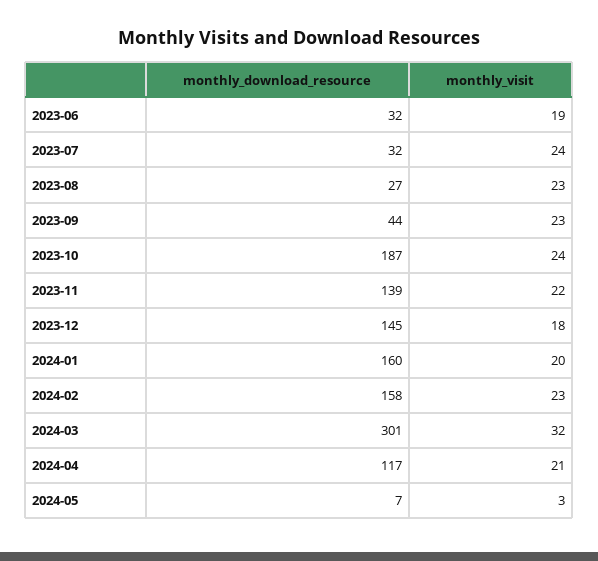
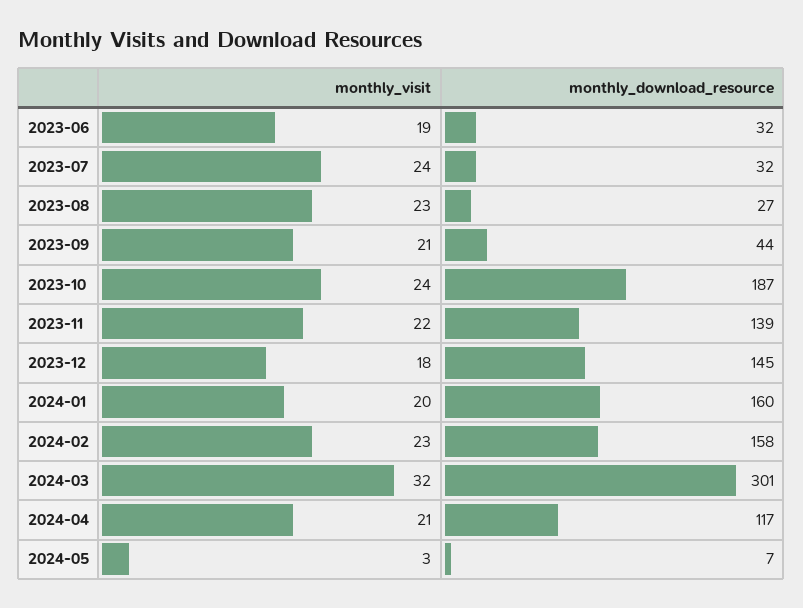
  {
    "monthly_download_resource": {
      "2023-06": 32,
      "2023-07": 32,
      "2023-08": 27,
      "2023-09": 44,
      "2023-10": 187,
      "2023-11": 139,
      "2023-12": 145,
      "2024-01": 160,
      "2024-02": 158,
      "2024-03": 301,
      "2024-04": 117,
      "2024-05": 7
    },
    "monthly_visit": {
      "2023-06": 19,
      "2023-07": 24,
      "2023-08": 23,
-     "2023-09": 23,
+     "2023-09": 21,
      "2023-10": 24,
      "2023-11": 22,
      "2023-12": 18,
      "2024-01": 20,
      "2024-02": 23,
      "2024-03": 32,
      "2024-04": 21,
      "2024-05": 3
    }
  }

